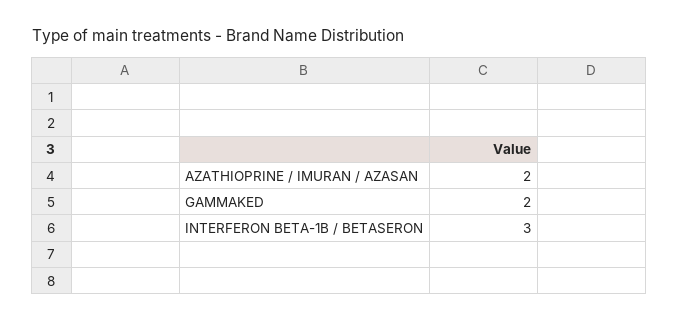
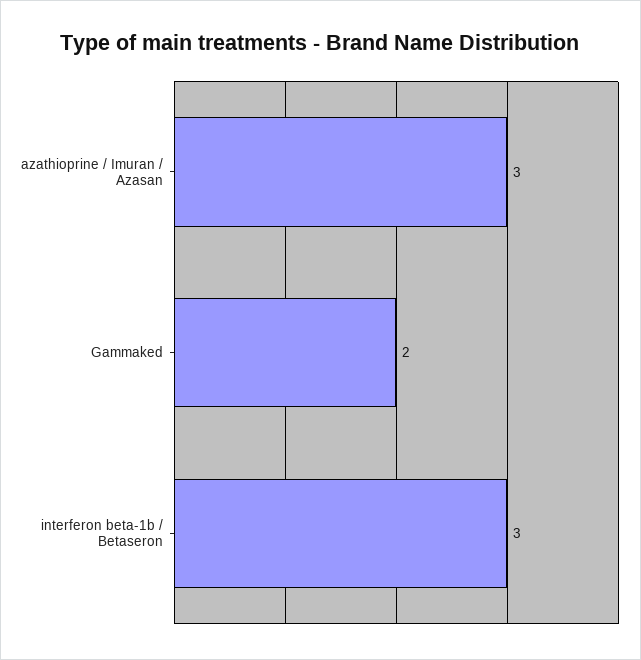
  {
-   "AZATHIOPRINE / IMURAN / AZASAN": 2,
+   "AZATHIOPRINE / IMURAN / AZASAN": 3,
    "GAMMAKED": 2,
    "INTERFERON BETA-1B / BETASERON": 3
  }

